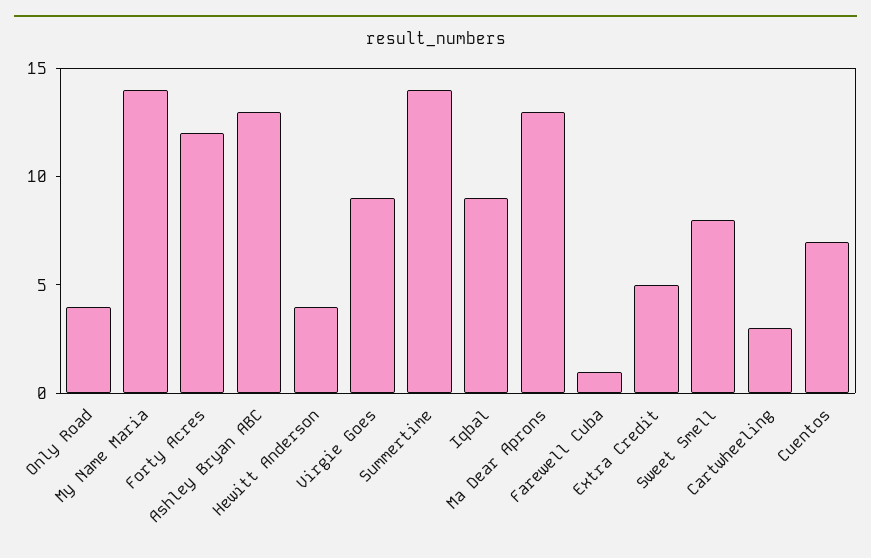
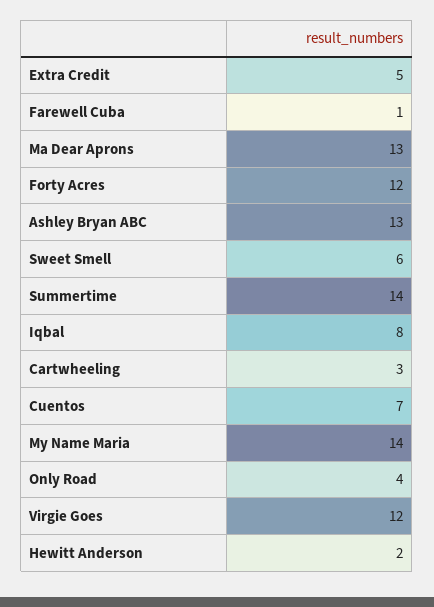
  {
    "Only Road": 4,
    "My Name Maria": 14,
    "Forty Acres": 12,
    "Ashley Bryan ABC": 13,
-   "Hewitt Anderson": 4,
+   "Hewitt Anderson": 2,
-   "Virgie Goes": 9,
+   "Virgie Goes": 12,
    "Summertime": 14,
-   "Iqbal": 9,
+   "Iqbal": 8,
    "Ma Dear Aprons": 13,
    "Farewell Cuba": 1,
    "Extra Credit": 5,
-   "Sweet Smell": 8,
+   "Sweet Smell": 6,
    "Cartwheeling": 3,
    "Cuentos": 7
  }

